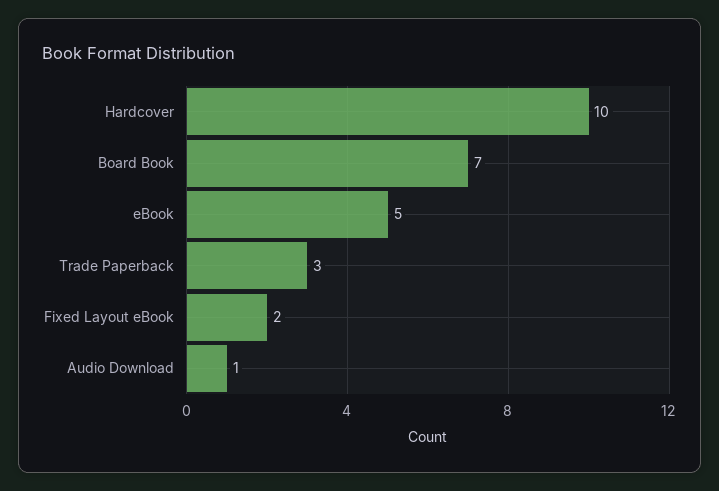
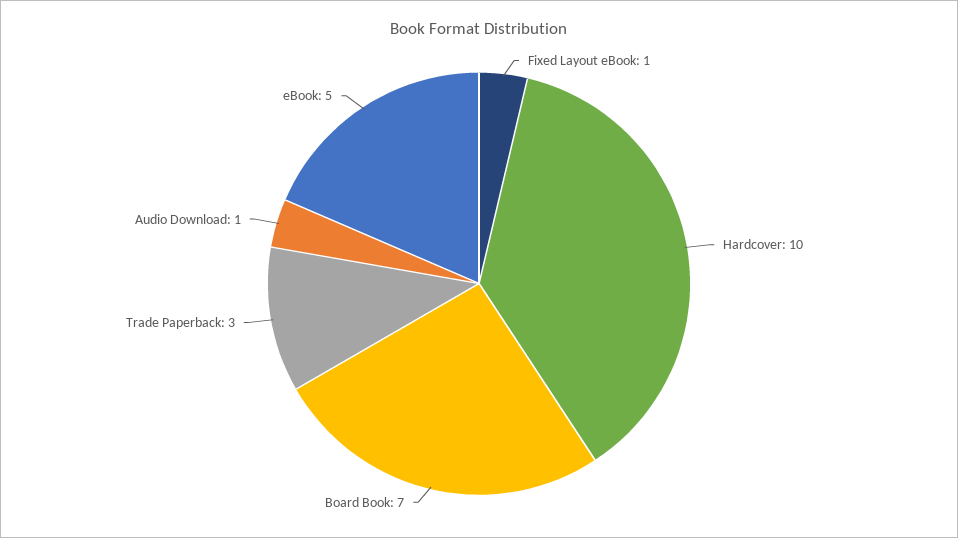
  {
    "Hardcover": 10,
    "Board Book": 7,
    "eBook": 5,
    "Trade Paperback": 3,
-   "Fixed Layout eBook": 2,
+   "Fixed Layout eBook": 1,
    "Audio Download": 1
  }

